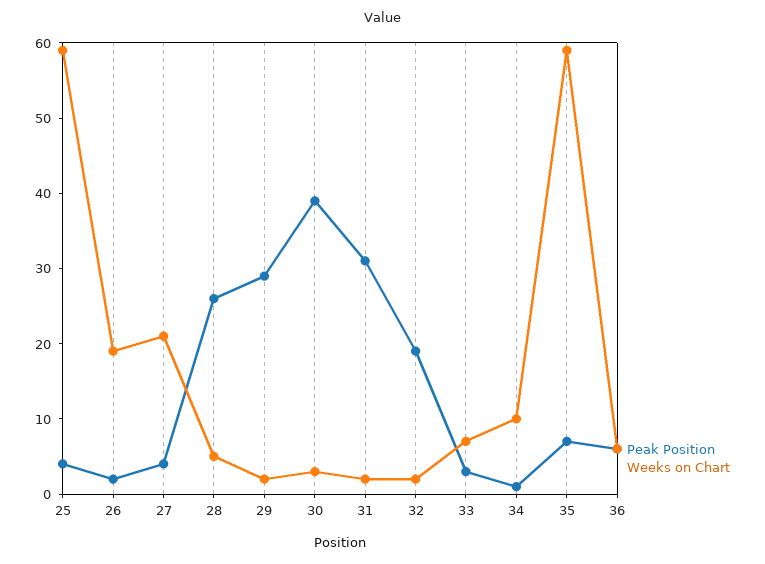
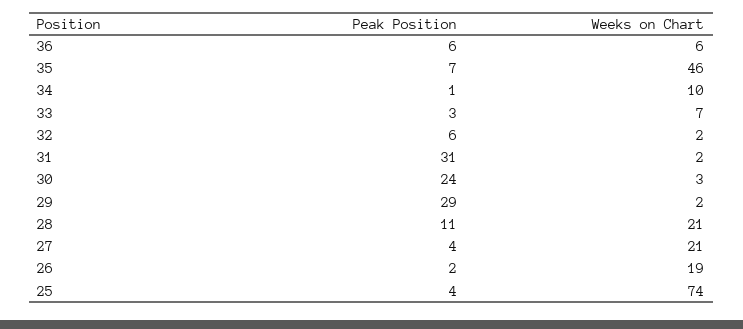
  {
    "Peak Position": {
      "25": 4,
      "26": 2,
      "27": 4,
-     "28": 25,
+     "28": 11,
      "29": 29,
-     "30": 40,
+     "30": 24,
      "31": 31,
-     "32": 20,
+     "32": 6,
      "33": 3,
      "34": 1,
      "35": 7,
      "36": 6
    },
    "Weeks on Chart": {
-     "25": 60,
+     "25": 74,
      "26": 19,
      "27": 21,
-     "28": 5,
+     "28": 21,
      "29": 2,
      "30": 3,
      "31": 2,
      "32": 2,
      "33": 7,
      "34": 10,
-     "35": 60,
+     "35": 46,
      "36": 6
    }
  }

